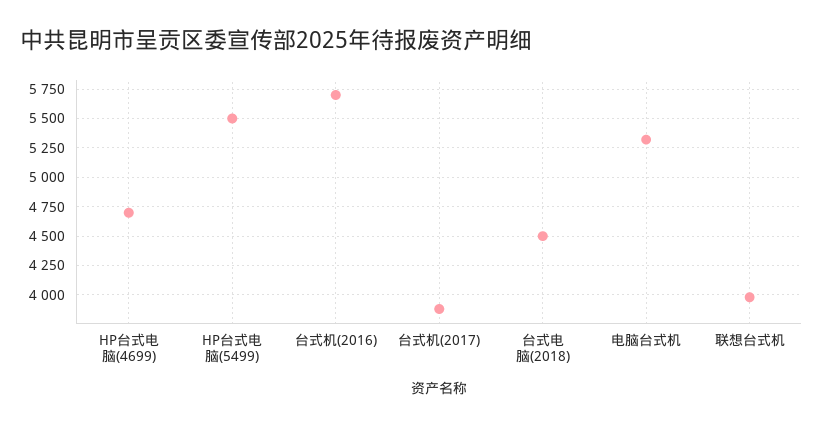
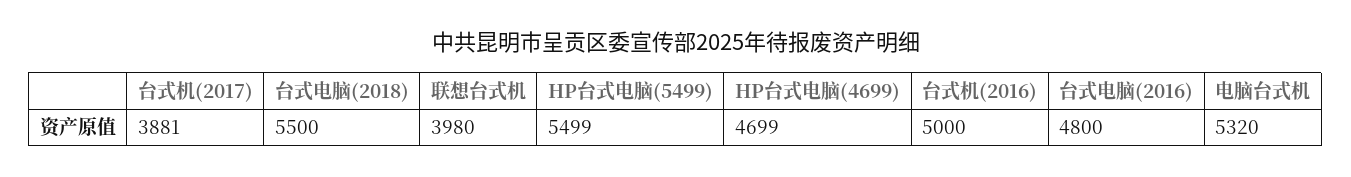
  {
    "HP台式电脑(4699)": 4699,
    "HP台式电脑(5499)": 5499,
-   "台式机(2016)": 5750,
+   "台式机(2016)": 5000,
    "台式机(2017)": 3881,
-   "台式电脑(2018)": 4500,
+   "台式电脑(2018)": 5500,
    "电脑台式机": 5320,
-   "联想台式机": 3980
+   "联想台式机": 3980,
+   "台式电脑(2016)": 4800
  }

